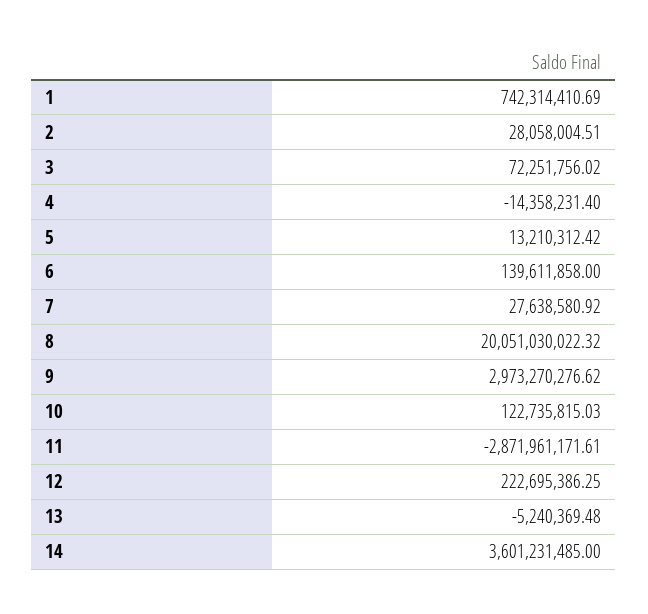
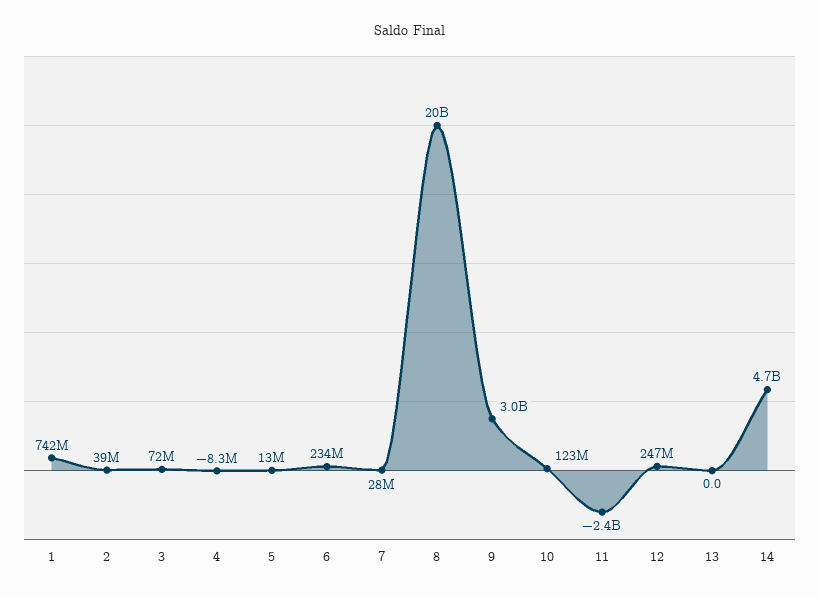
  {
    "1": 742314410.69,
-   "2": 28058004.51,
+   "2": 39000000,
    "3": 72251756.02,
-   "4": -14358231.4,
+   "4": -8300000,
    "5": 13210312.42,
-   "6": 139611858,
+   "6": 234000000,
    "7": 27638580.92,
    "8": 20051030022.32,
    "9": 2973270276.62,
    "10": 122735815.03,
-   "11": -2871961171.61,
+   "11": -2400000000,
-   "12": 222695386.25,
+   "12": 247000000,
-   "13": -5240369.48,
+   "13": 0,
-   "14": 3601231485
+   "14": 4700000000
  }

